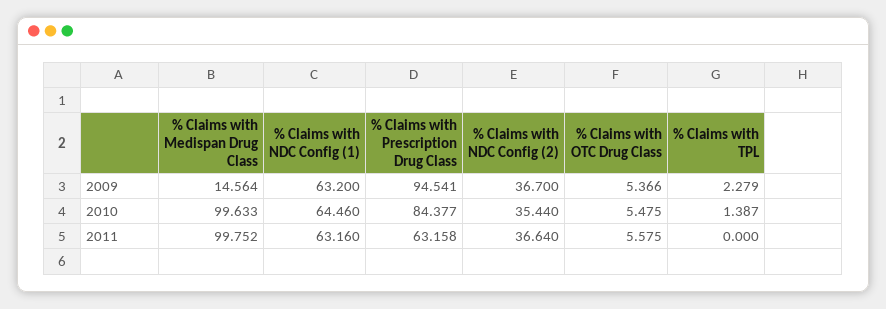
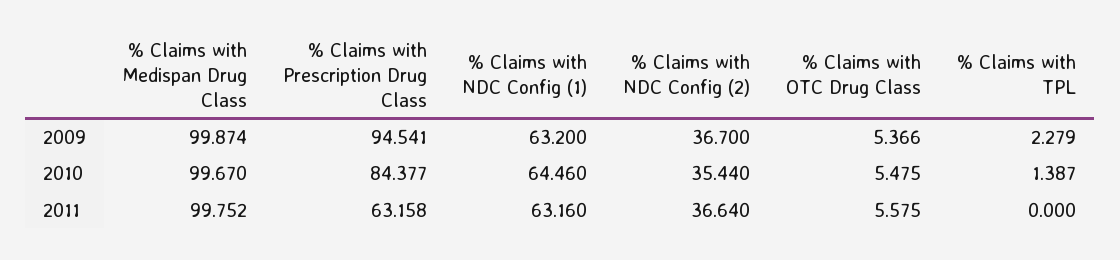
  {
    "% Claims with Medispan Drug Class": {
-     "2009": 14.564,
+     "2009": 99.874,
-     "2010": 99.633,
+     "2010": 99.67,
      "2011": 99.752
    },
    "% Claims with NDC Config (1)": {
      "2009": 63.2,
      "2010": 64.46,
      "2011": 63.16
    },
    "% Claims with Prescription Drug Class": {
      "2009": 94.541,
      "2010": 84.377,
      "2011": 63.158
    },
    "% Claims with NDC Config (2)": {
      "2009": 36.7,
      "2010": 35.44,
      "2011": 36.64
    },
    "% Claims with OTC Drug Class": {
      "2009": 5.366,
      "2010": 5.475,
      "2011": 5.575
    },
    "% Claims with TPL": {
      "2009": 2.279,
      "2010": 1.387,
      "2011": 0
    }
  }

